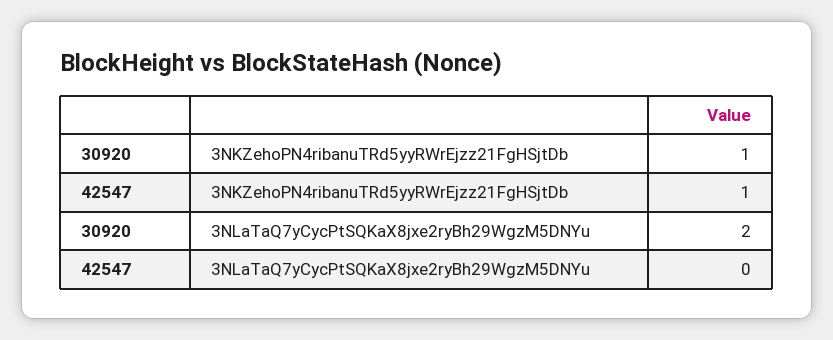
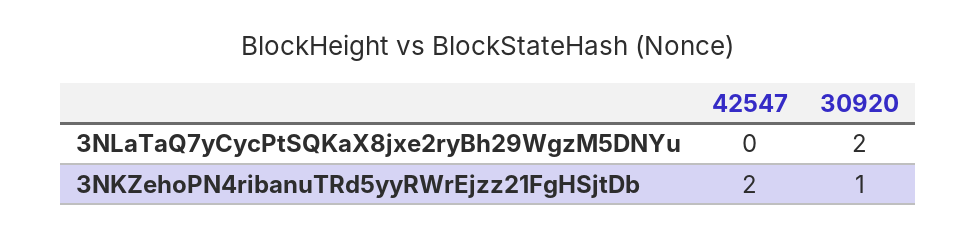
  {
    "30920": {
      "3NKZehoPN4ribanuTRd5yyRWrEjzz21FgHSjtDb": 1,
      "3NLaTaQ7yCycPtSQKaX8jxe2ryBh29WgzM5DNYu": 2
    },
    "42547": {
-     "3NKZehoPN4ribanuTRd5yyRWrEjzz21FgHSjtDb": 1,
+     "3NKZehoPN4ribanuTRd5yyRWrEjzz21FgHSjtDb": 2,
      "3NLaTaQ7yCycPtSQKaX8jxe2ryBh29WgzM5DNYu": 0
    }
  }

